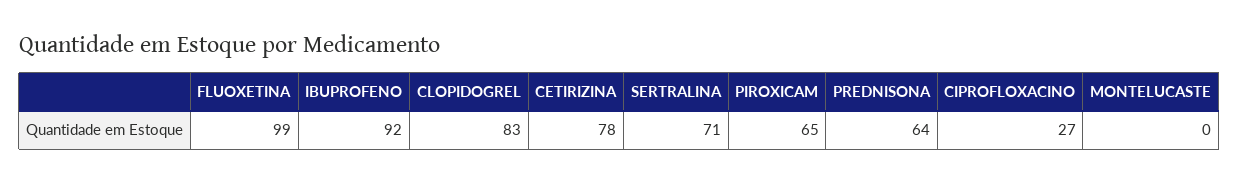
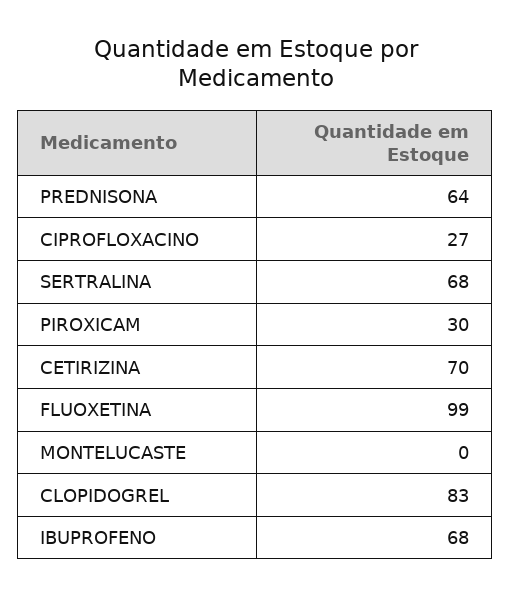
  {
    "FLUOXETINA": 99,
-   "IBUPROFENO": 92,
+   "IBUPROFENO": 68,
    "CLOPIDOGREL": 83,
-   "CETIRIZINA": 78,
+   "CETIRIZINA": 70,
-   "SERTRALINA": 71,
+   "SERTRALINA": 68,
-   "PIROXICAM": 65,
+   "PIROXICAM": 30,
    "PREDNISONA": 64,
    "CIPROFLOXACINO": 27,
    "MONTELUCASTE": 0
  }

